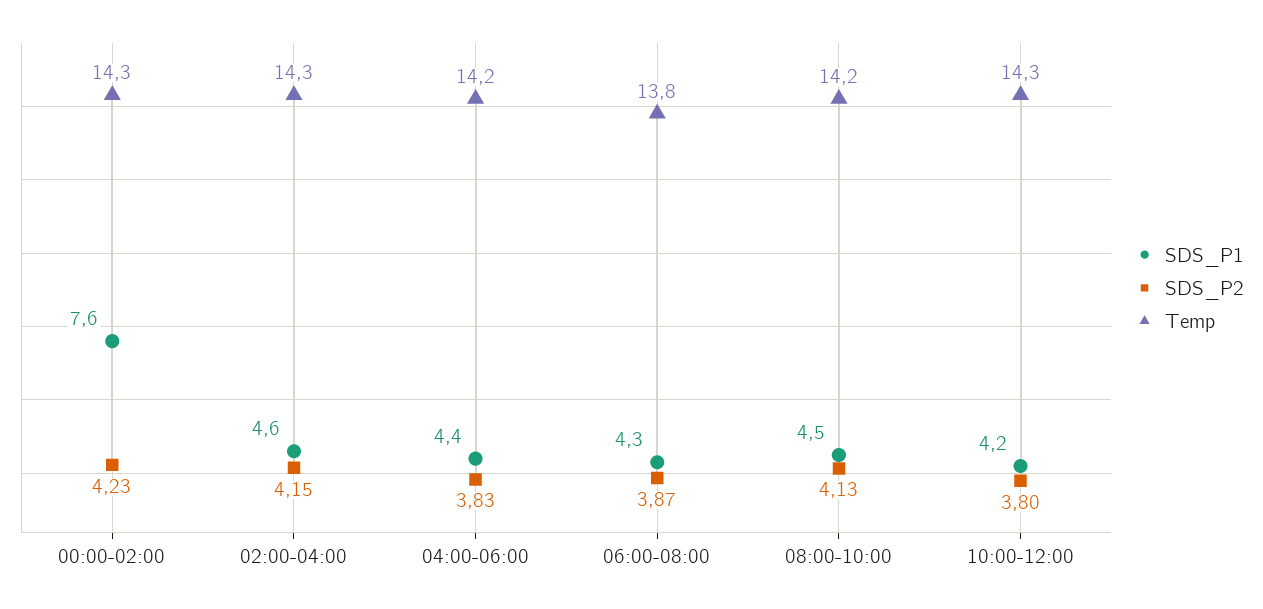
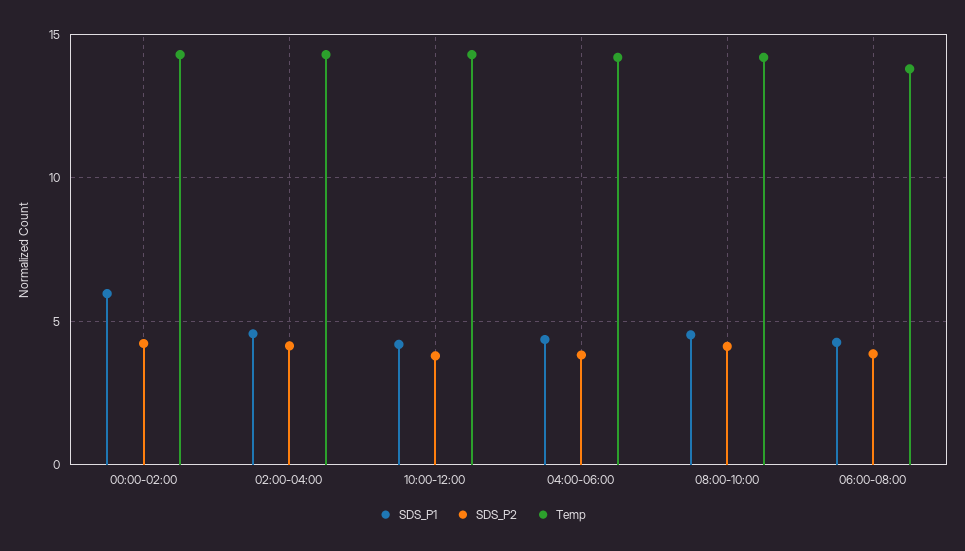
  {
    "SDS_P1": {
-     "00:00-02:00": 7.6,
+     "00:00-02:00": 6,
      "02:00-04:00": 4.6,
      "04:00-06:00": 4.4,
      "06:00-08:00": 4.3,
      "08:00-10:00": 4.5,
      "10:00-12:00": 4.2
    },
    "SDS_P2": {
      "00:00-02:00": 4.23,
      "02:00-04:00": 4.15,
      "04:00-06:00": 3.83,
      "06:00-08:00": 3.87,
      "08:00-10:00": 4.13,
      "10:00-12:00": 3.8
    },
    "Temp": {
      "00:00-02:00": 14.3,
      "02:00-04:00": 14.3,
      "04:00-06:00": 14.2,
      "06:00-08:00": 13.8,
      "08:00-10:00": 14.2,
      "10:00-12:00": 14.3
    }
  }

